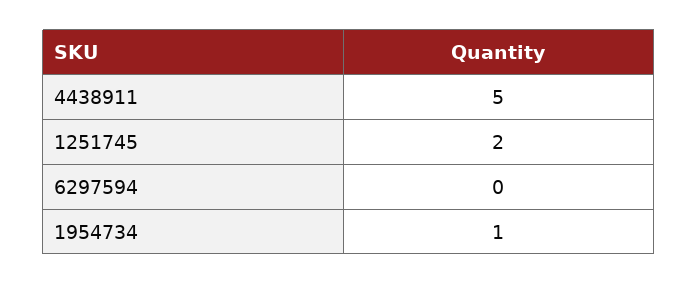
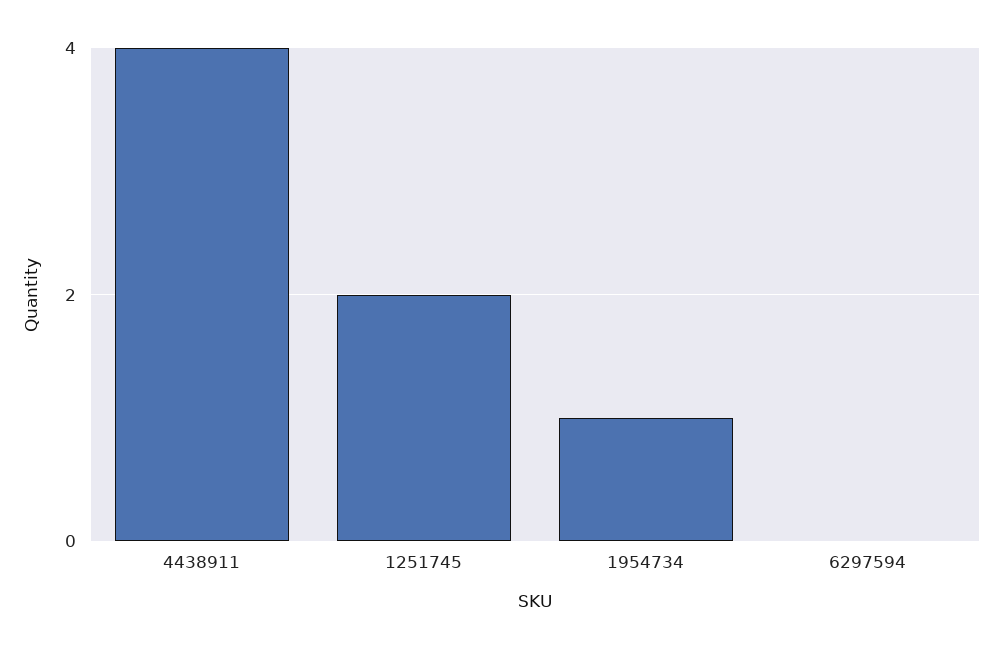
  {
-   "4438911": 5,
+   "4438911": 4,
    "1251745": 2,
    "6297594": 0,
    "1954734": 1
  }

